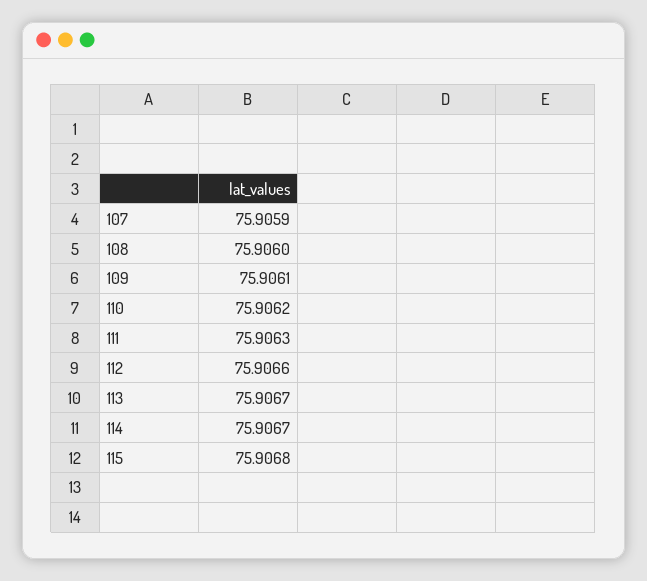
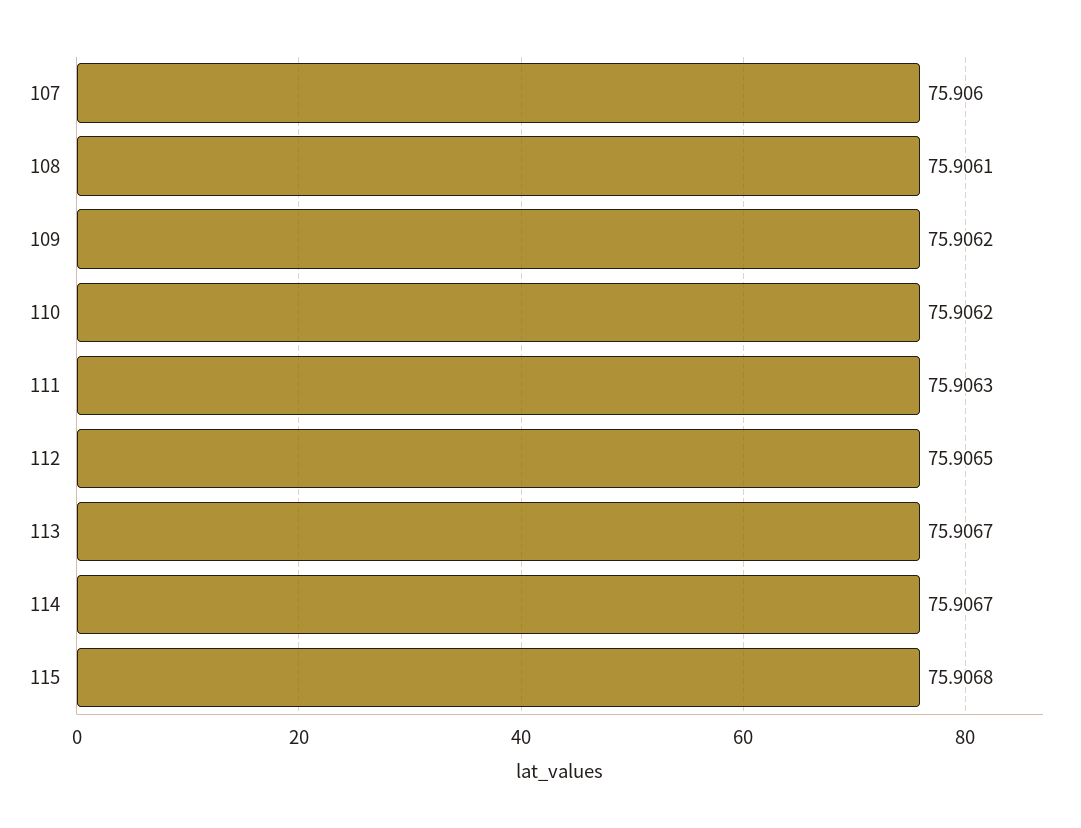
  {
-   "107": 75.9059,
+   "107": 75.906,
-   "108": 75.906,
+   "108": 75.9061,
-   "109": 75.9061,
+   "109": 75.9062,
    "110": 75.9062,
    "111": 75.9063,
-   "112": 75.9066,
+   "112": 75.9065,
    "113": 75.9067,
    "114": 75.9067,
    "115": 75.9068
  }

